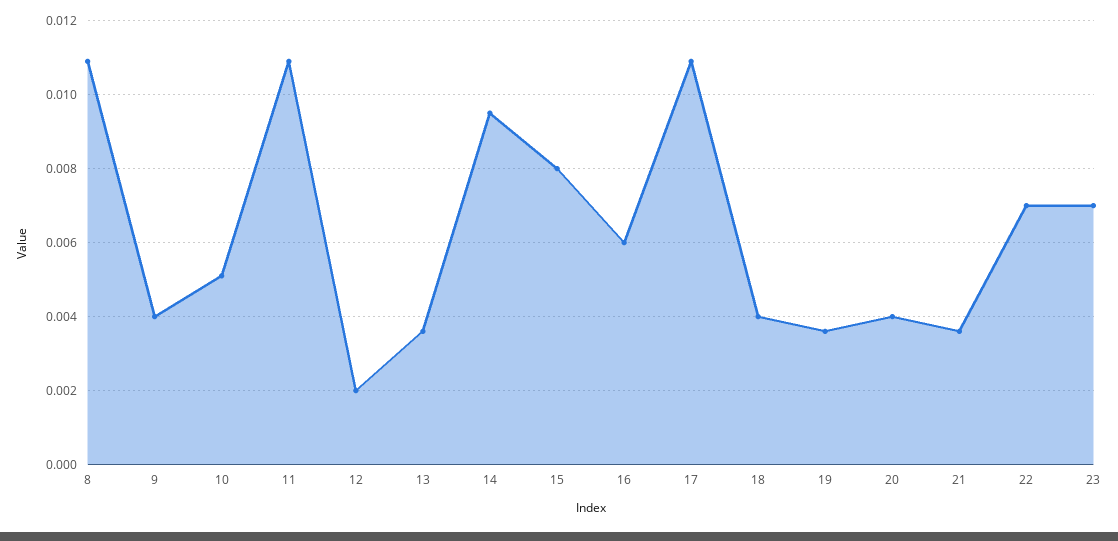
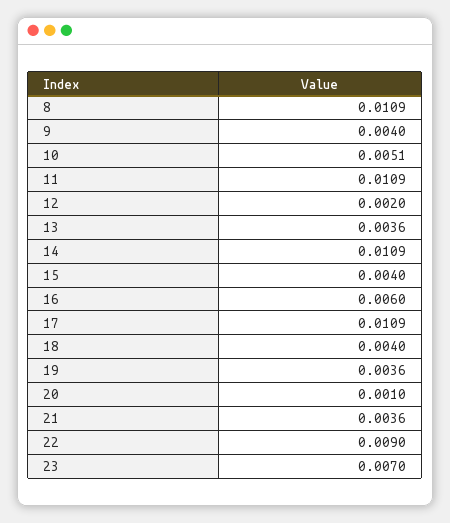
  {
    "8": 0.0109,
    "9": 0.004,
    "10": 0.0051,
    "11": 0.0109,
    "12": 0.002,
    "13": 0.0036,
-   "14": 0.0095,
+   "14": 0.0109,
-   "15": 0.008,
+   "15": 0.004,
    "16": 0.006,
    "17": 0.0109,
    "18": 0.004,
    "19": 0.0036,
-   "20": 0.004,
+   "20": 0.001,
    "21": 0.0036,
-   "22": 0.007,
+   "22": 0.009,
    "23": 0.007
  }

